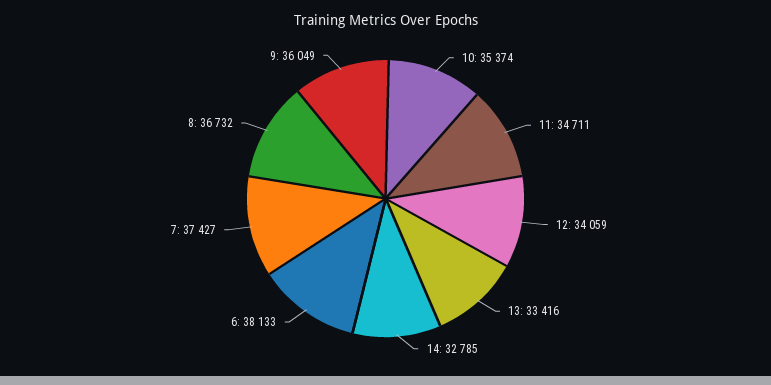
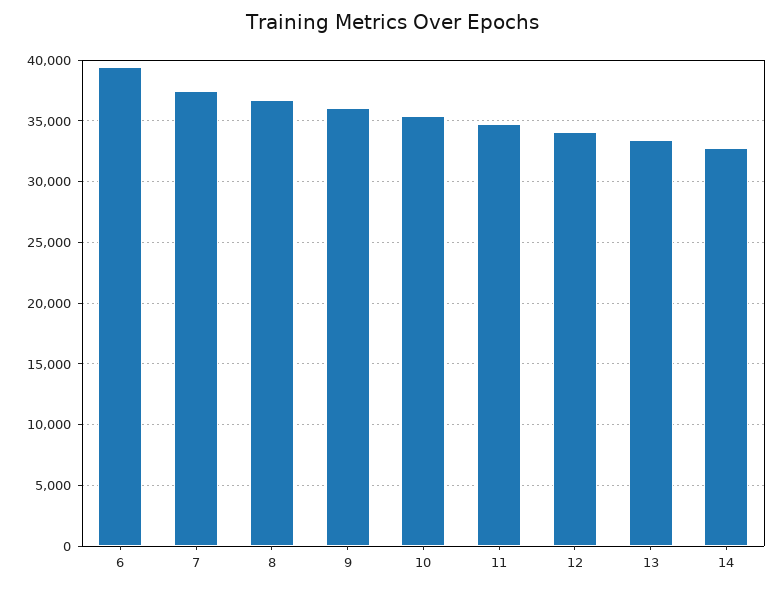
  {
    "10": 35374,
    "11": 34711,
    "12": 34059,
    "13": 33416,
    "14": 32785,
-   "6": 38133,
+   "6": 39500,
    "7": 37427,
    "8": 36732,
    "9": 36049
  }

